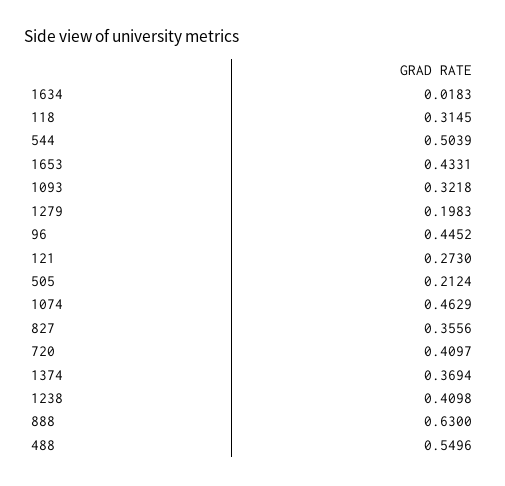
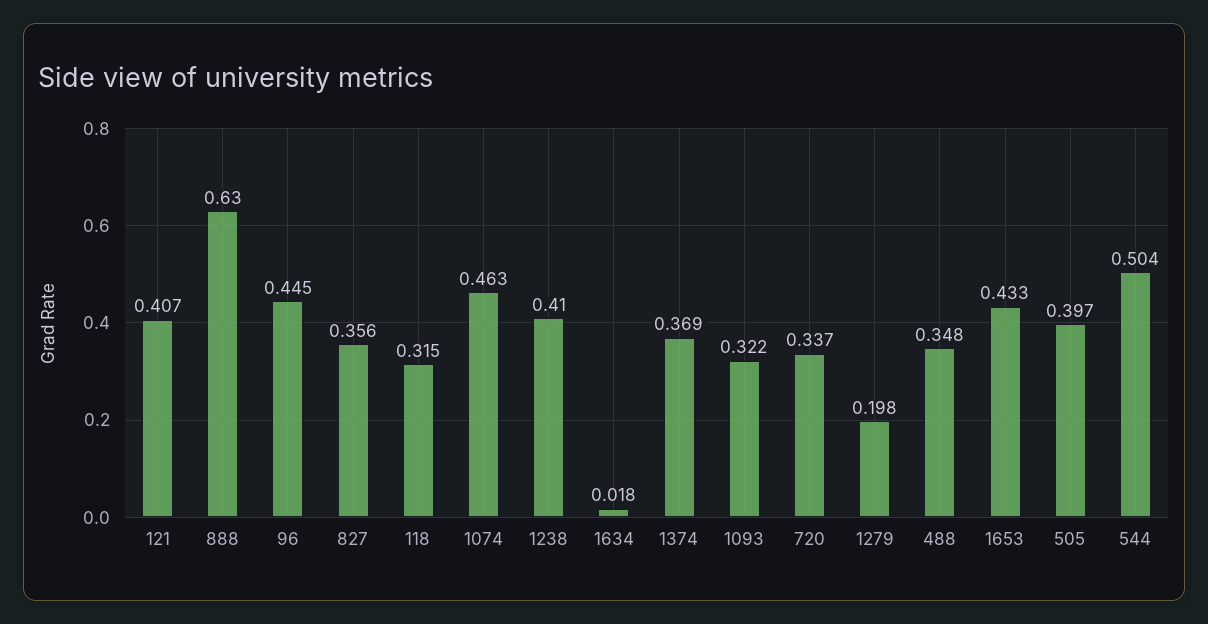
  {
    "1634": 0.0183,
    "118": 0.3145,
    "544": 0.5039,
    "1653": 0.4331,
    "1093": 0.3218,
    "1279": 0.1983,
    "96": 0.4452,
-   "121": 0.273,
+   "121": 0.407,
-   "505": 0.2124,
+   "505": 0.397,
    "1074": 0.4629,
    "827": 0.3556,
-   "720": 0.4097,
+   "720": 0.337,
    "1374": 0.3694,
    "1238": 0.4098,
    "888": 0.63,
-   "488": 0.5496
+   "488": 0.348
  }

